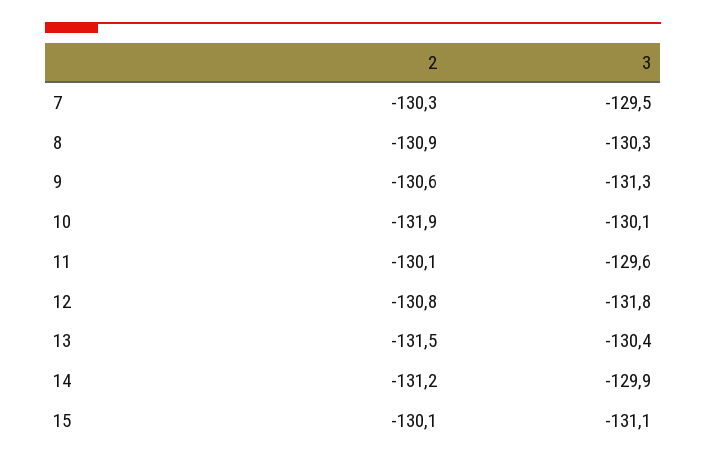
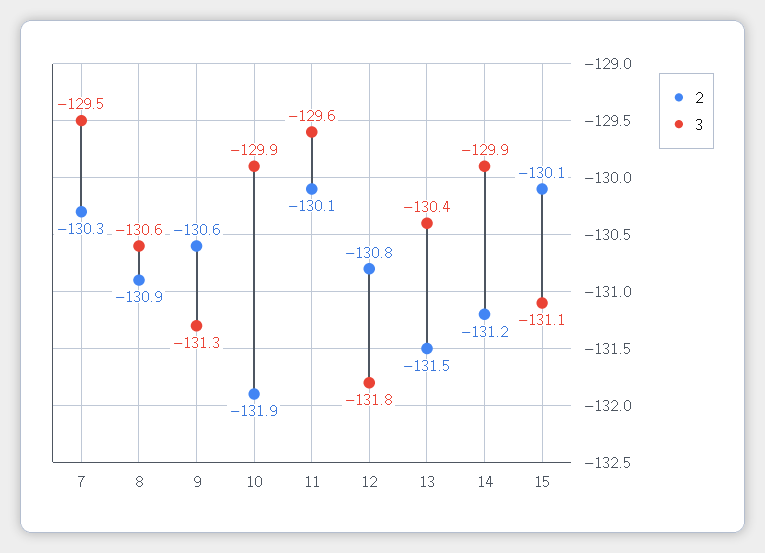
  {
    "2": {
      "7": -130.3,
      "8": -130.9,
      "9": -130.6,
      "10": -131.9,
      "11": -130.1,
      "12": -130.8,
      "13": -131.5,
      "14": -131.2,
      "15": -130.1
    },
    "3": {
      "7": -129.5,
-     "8": -130.3,
+     "8": -130.6,
      "9": -131.3,
-     "10": -130.1,
+     "10": -129.9,
      "11": -129.6,
      "12": -131.8,
      "13": -130.4,
      "14": -129.9,
      "15": -131.1
    }
  }

